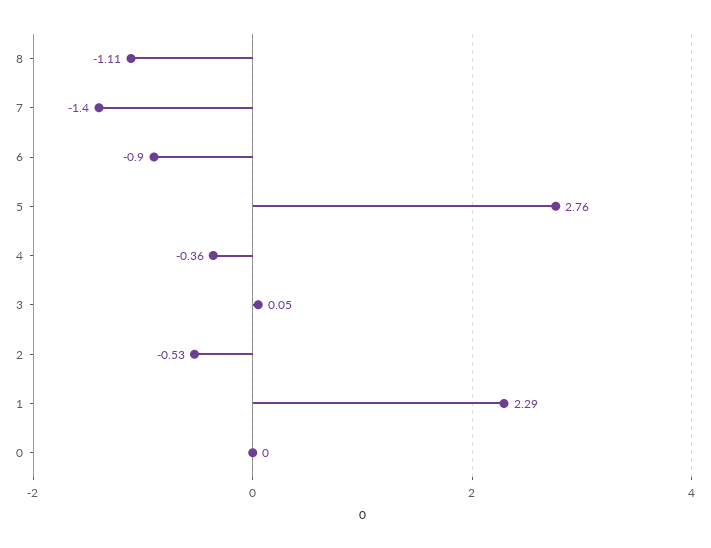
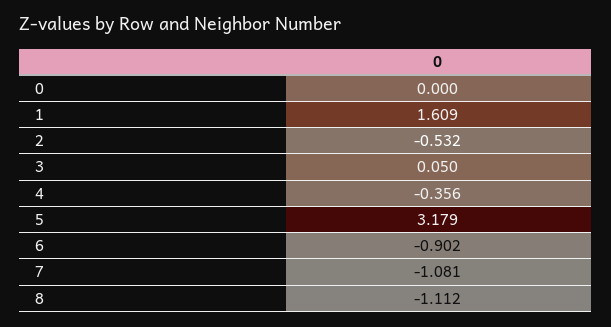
  {
    "8": -1.112,
-   "7": -1.4,
+   "7": -1.081,
    "6": -0.902,
-   "5": 2.76,
+   "5": 3.179,
    "4": -0.356,
    "3": 0.05,
    "2": -0.532,
-   "1": 2.29,
+   "1": 1.609,
    "0": 0
  }

